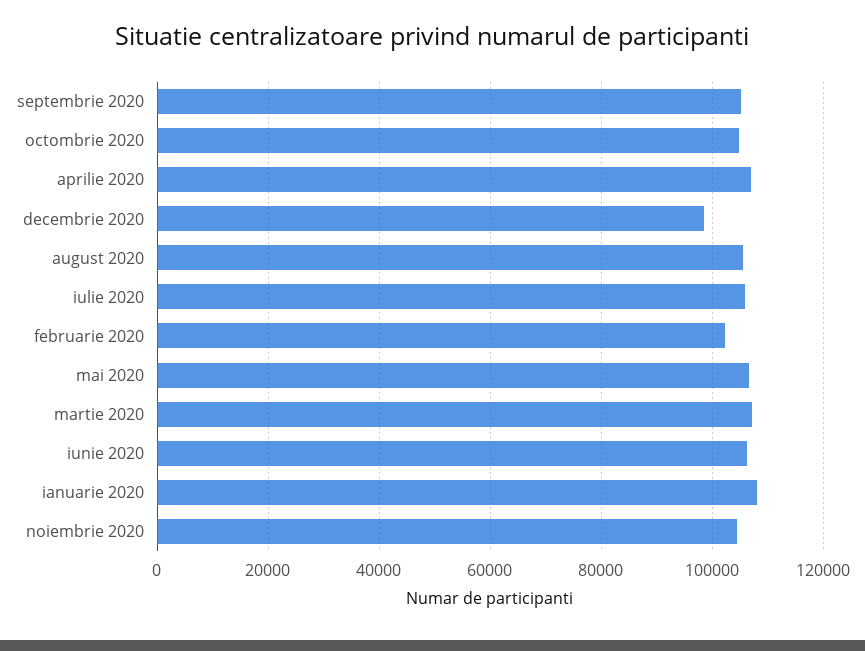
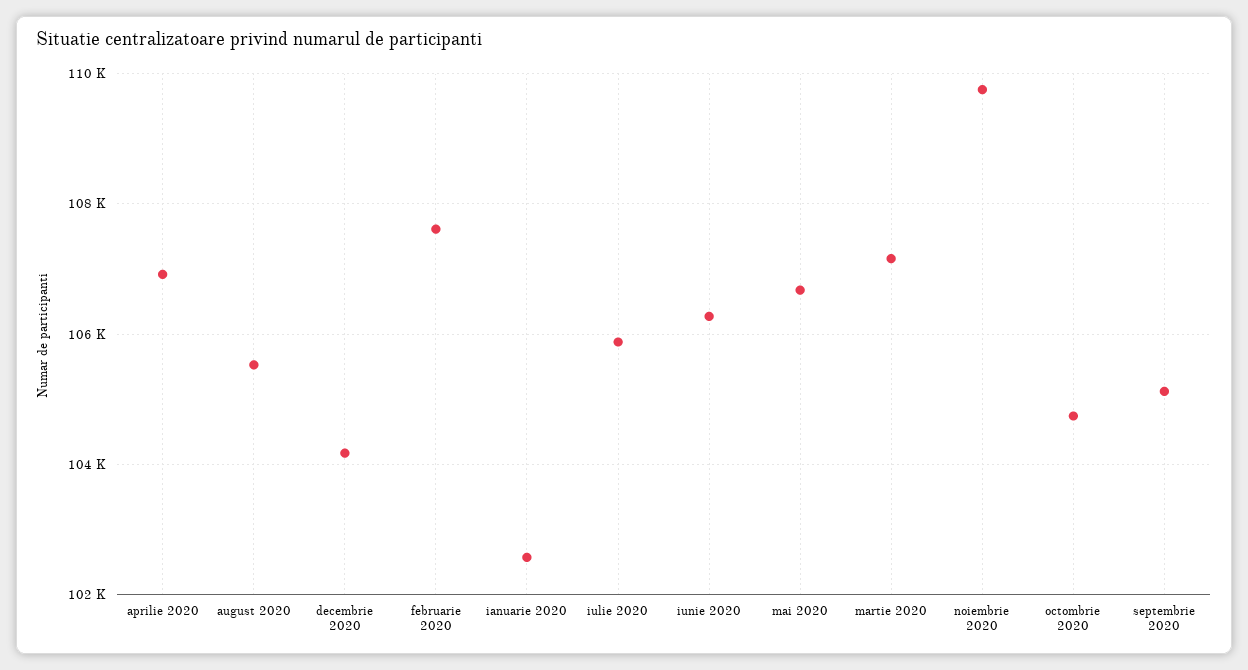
  {
    "septembrie 2020": 105200,
    "octombrie 2020": 104800,
    "aprilie 2020": 107000,
-   "decembrie 2020": 98000,
+   "decembrie 2020": 104200,
    "august 2020": 105600,
    "iulie 2020": 105800,
-   "februarie 2020": 102000,
+   "februarie 2020": 107600,
    "mai 2020": 106600,
    "martie 2020": 107200,
    "iunie 2020": 106200,
-   "ianuarie 2020": 108000,
+   "ianuarie 2020": 102600,
-   "noiembrie 2020": 104000
+   "noiembrie 2020": 109800
  }

